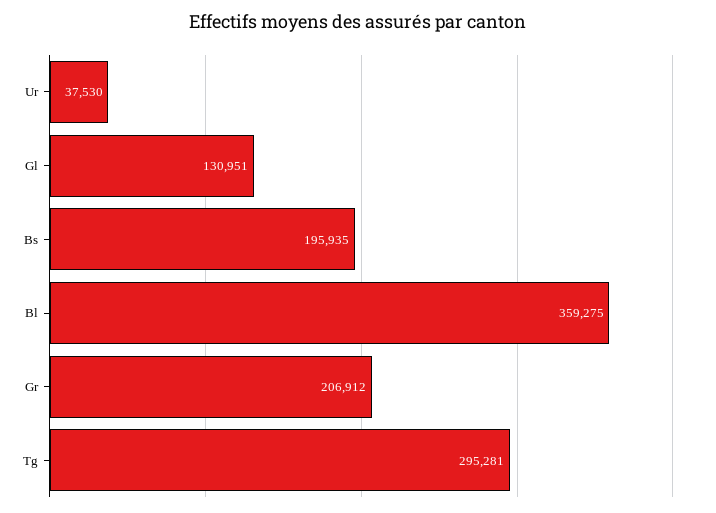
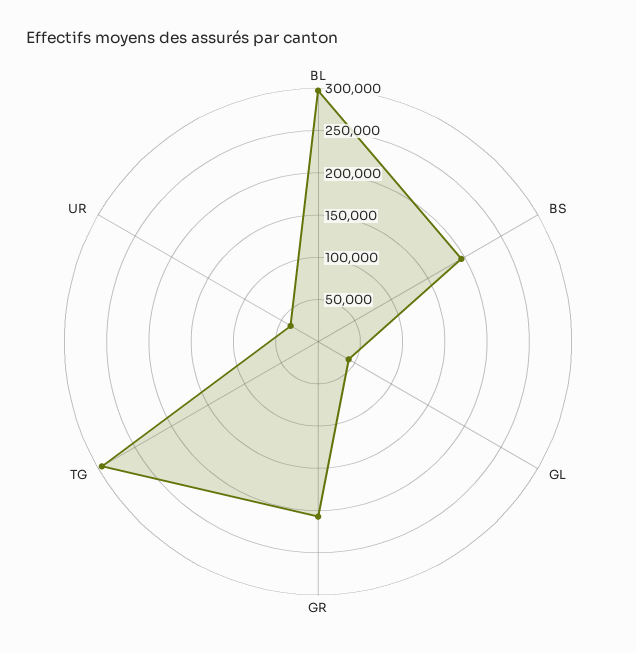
  {
    "Ur": 37530,
-   "Gl": 130951,
+   "Gl": 40000,
    "Bs": 195935,
-   "Bl": 359275,
+   "Bl": 300000,
    "Gr": 206912,
    "Tg": 295281
  }

